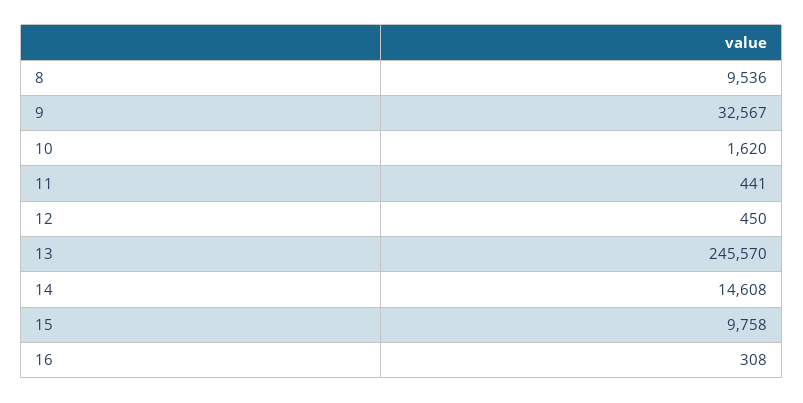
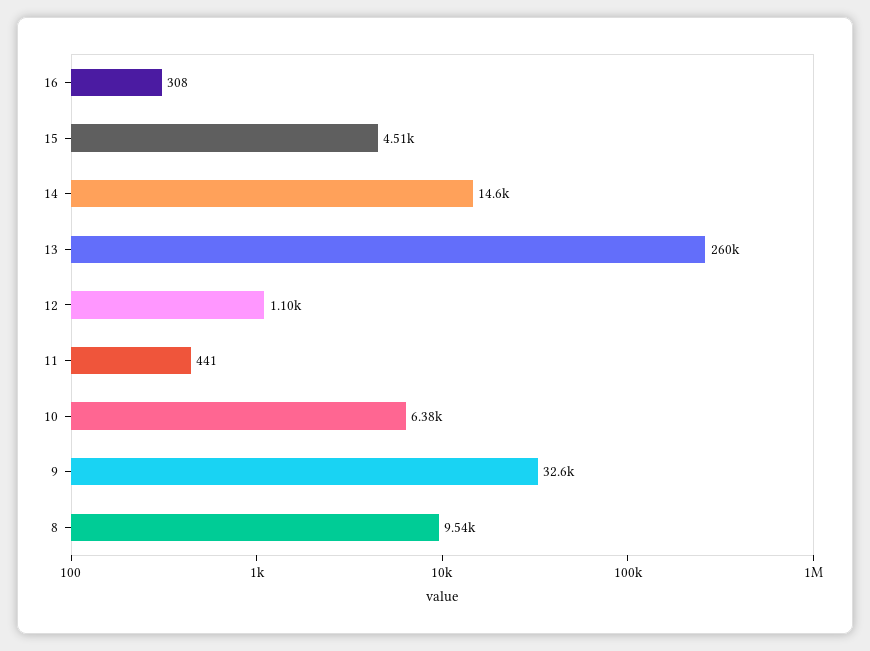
  {
    "8": 9536,
    "9": 32567,
-   "10": 1620,
+   "10": 6380,
    "11": 441,
-   "12": 450,
+   "12": 1100,
-   "13": 245570,
+   "13": 260000,
    "14": 14608,
-   "15": 9758,
+   "15": 4510,
    "16": 308
  }

